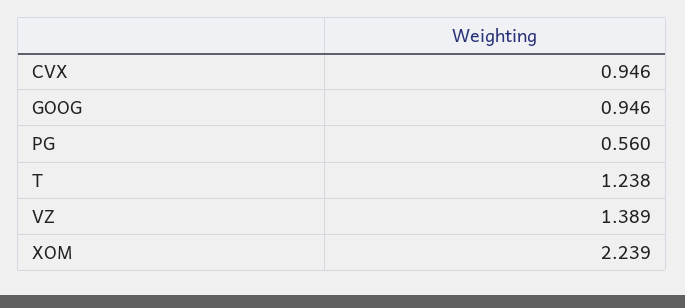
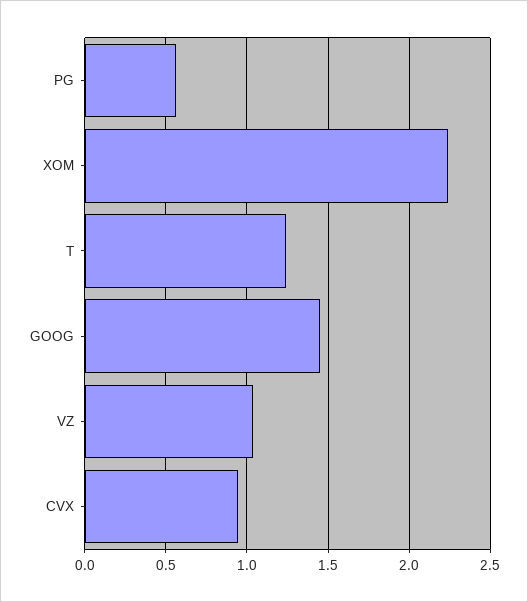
  {
    "CVX": 0.946,
-   "GOOG": 0.946,
+   "GOOG": 1.45,
    "PG": 0.56,
    "T": 1.238,
-   "VZ": 1.389,
+   "VZ": 1.05,
    "XOM": 2.239
  }

